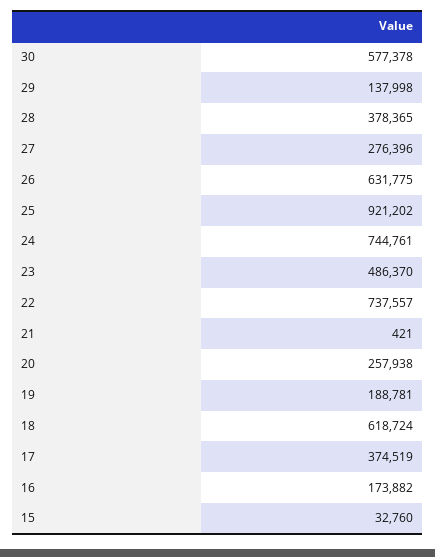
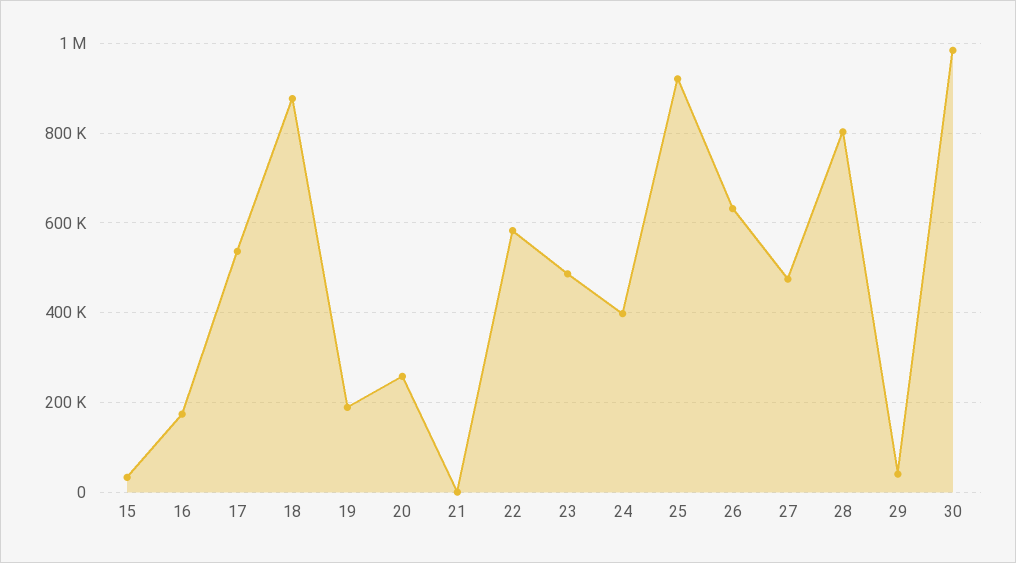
  {
-   "30": 577378,
+   "30": 980000,
-   "29": 137998,
+   "29": 40000,
-   "28": 378365,
+   "28": 800000,
-   "27": 276396,
+   "27": 480000,
    "26": 631775,
    "25": 921202,
-   "24": 744761,
+   "24": 400000,
    "23": 486370,
-   "22": 737557,
+   "22": 580000,
    "21": 421,
    "20": 257938,
    "19": 188781,
-   "18": 618724,
+   "18": 880000,
-   "17": 374519,
+   "17": 540000,
    "16": 173882,
    "15": 32760
  }

